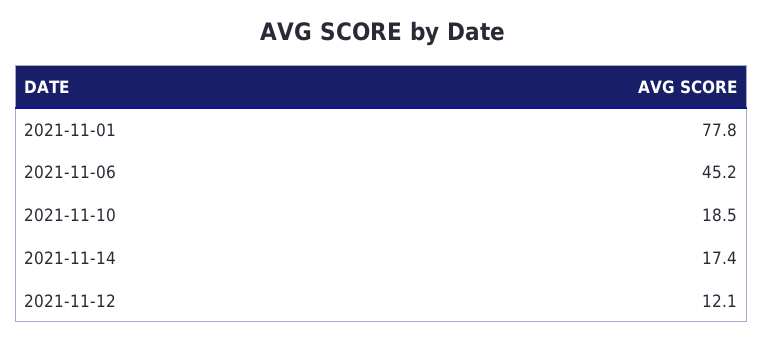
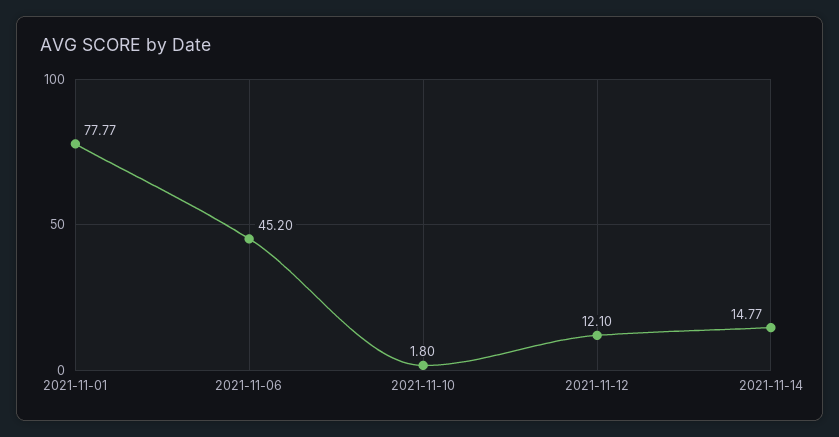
  {
    "2021-11-01": 77.77,
    "2021-11-06": 45.2,
-   "2021-11-10": 18.5,
+   "2021-11-10": 1.8,
-   "2021-11-14": 17.4,
+   "2021-11-14": 14.77,
    "2021-11-12": 12.1
  }

